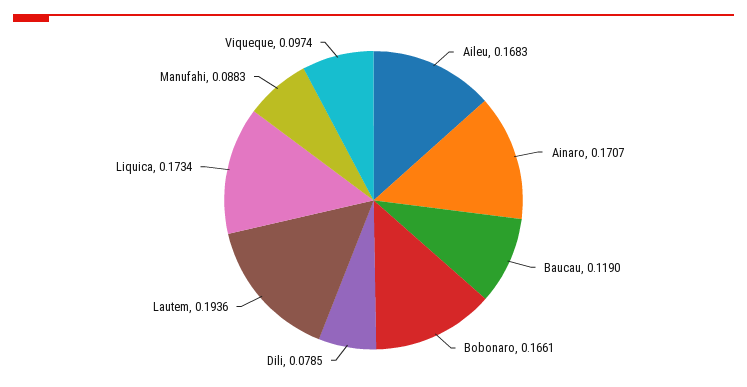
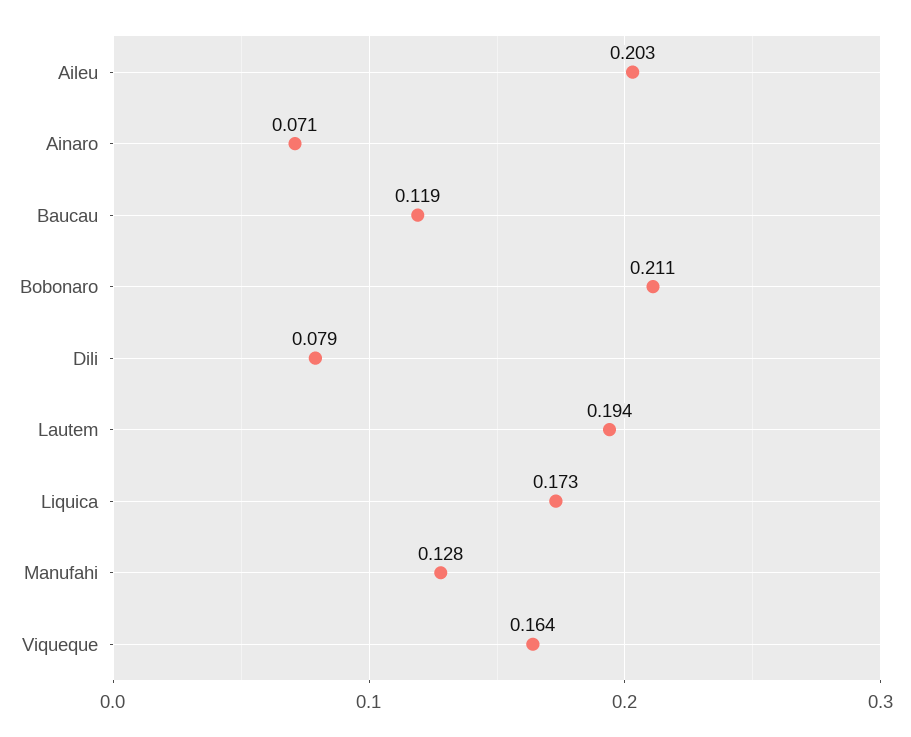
  {
-   "Aileu": 0.1683,
+   "Aileu": 0.203,
-   "Ainaro": 0.1707,
+   "Ainaro": 0.071,
    "Baucau": 0.119,
-   "Bobonaro": 0.1661,
+   "Bobonaro": 0.211,
    "Dili": 0.0785,
    "Lautem": 0.1936,
    "Liquica": 0.1734,
-   "Manufahi": 0.0883,
+   "Manufahi": 0.128,
-   "Viqueque": 0.0974
+   "Viqueque": 0.164
  }

